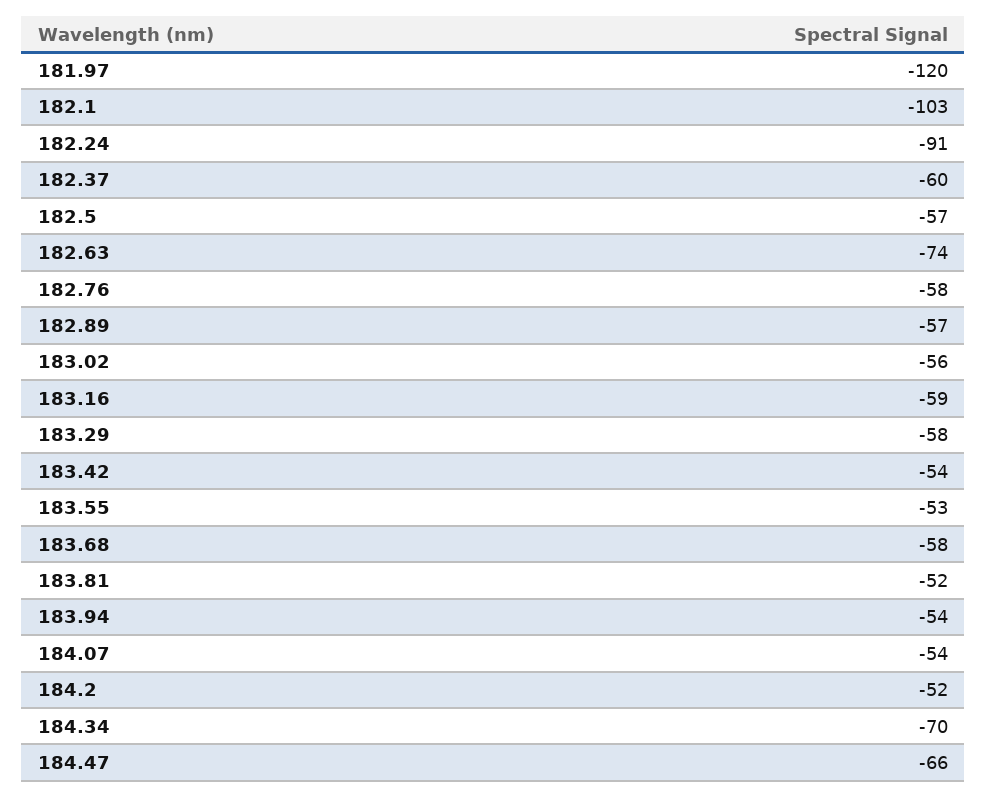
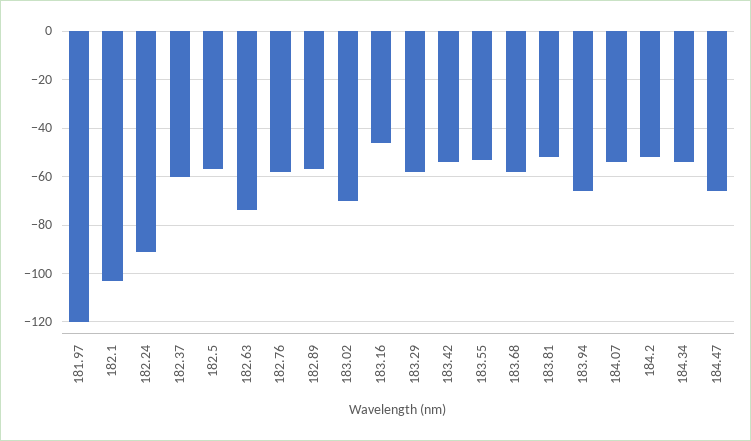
  {
    "181.97": -120,
    "182.1": -103,
    "182.24": -91,
    "182.37": -60,
    "182.5": -57,
    "182.63": -74,
    "182.76": -58,
    "182.89": -57,
-   "183.02": -56,
+   "183.02": -70,
-   "183.16": -59,
+   "183.16": -45,
    "183.29": -58,
    "183.42": -54,
    "183.55": -53,
    "183.68": -58,
    "183.81": -52,
-   "183.94": -54,
+   "183.94": -65,
    "184.07": -54,
    "184.2": -52,
-   "184.34": -70,
+   "184.34": -55,
    "184.47": -66
  }

